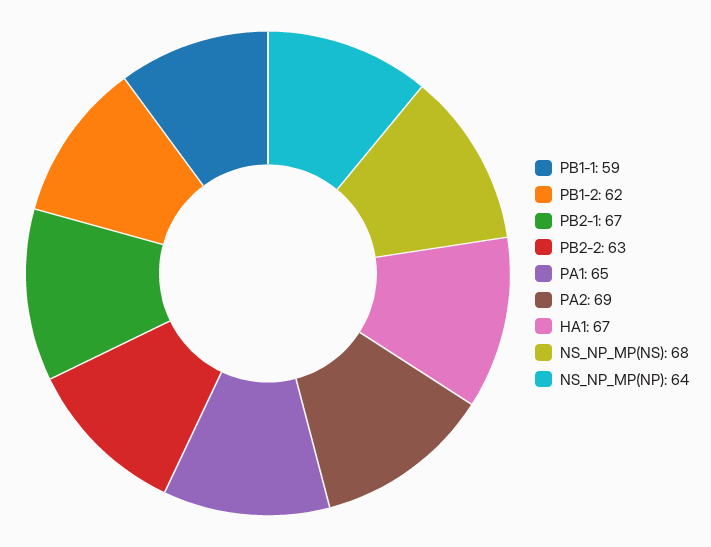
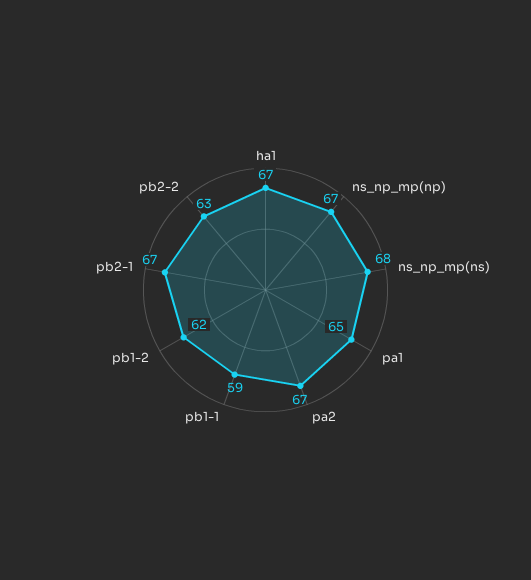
  {
    "PB1-1": 59,
    "PB1-2": 62,
    "PB2-1": 67,
    "PB2-2": 63,
    "PA1": 65,
-   "PA2": 69,
+   "PA2": 67,
    "HA1": 67,
    "NS_NP_MP(NS)": 68,
-   "NS_NP_MP(NP)": 64
+   "NS_NP_MP(NP)": 67
  }

